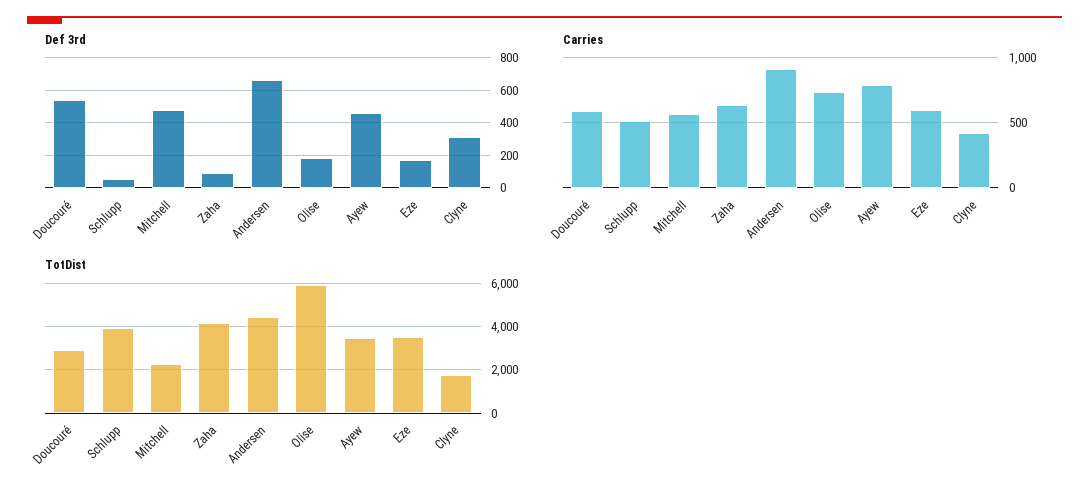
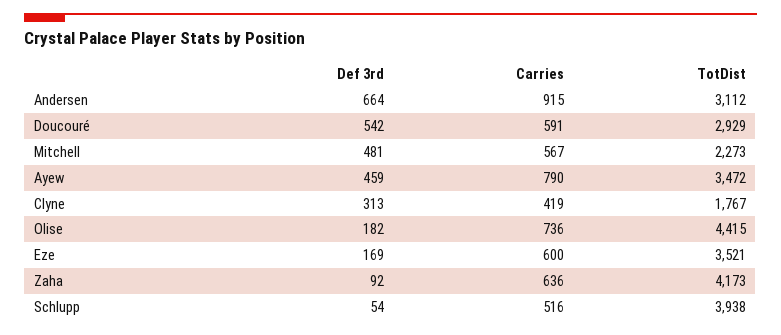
  {
    "Def 3rd": {
      "Doucouré": 542,
      "Schlupp": 54,
      "Mitchell": 481,
      "Zaha": 92,
      "Andersen": 664,
      "Olise": 182,
      "Ayew": 459,
      "Eze": 169,
      "Clyne": 313
    },
    "Carries": {
      "Doucouré": 591,
      "Schlupp": 516,
      "Mitchell": 567,
      "Zaha": 636,
      "Andersen": 915,
      "Olise": 736,
      "Ayew": 790,
      "Eze": 600,
      "Clyne": 419
    },
    "TotDist": {
      "Doucouré": 2929,
      "Schlupp": 3938,
      "Mitchell": 2273,
      "Zaha": 4173,
-     "Andersen": 4500,
+     "Andersen": 3112,
-     "Olise": 6000,
+     "Olise": 4415,
      "Ayew": 3472,
      "Eze": 3521,
      "Clyne": 1767
    }
  }

